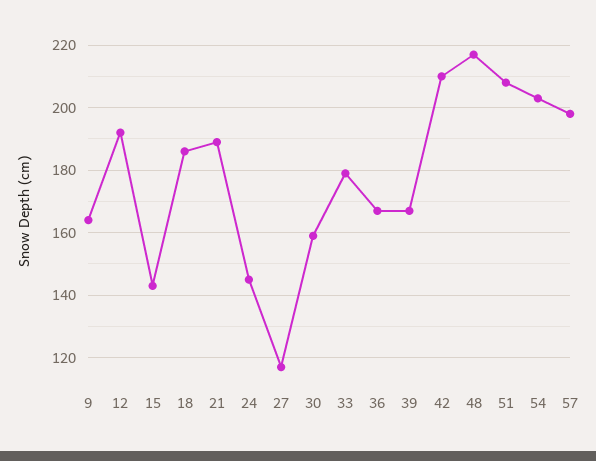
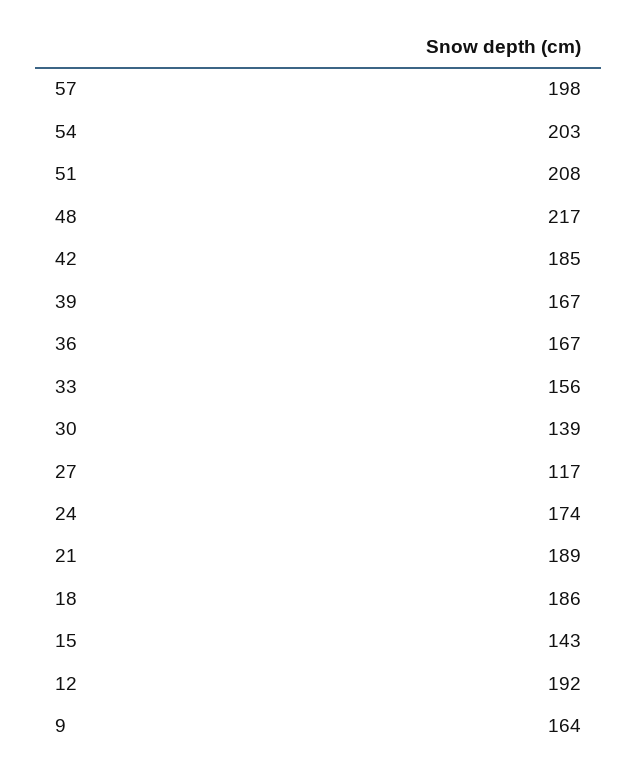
  {
    "9": 164,
    "12": 192,
    "15": 143,
    "18": 186,
    "21": 189,
-   "24": 145,
+   "24": 174,
    "27": 117,
-   "30": 160,
+   "30": 139,
-   "33": 180,
+   "33": 156,
    "36": 167,
    "39": 167,
-   "42": 210,
+   "42": 185,
    "48": 217,
    "51": 208,
    "54": 203,
    "57": 198
  }

